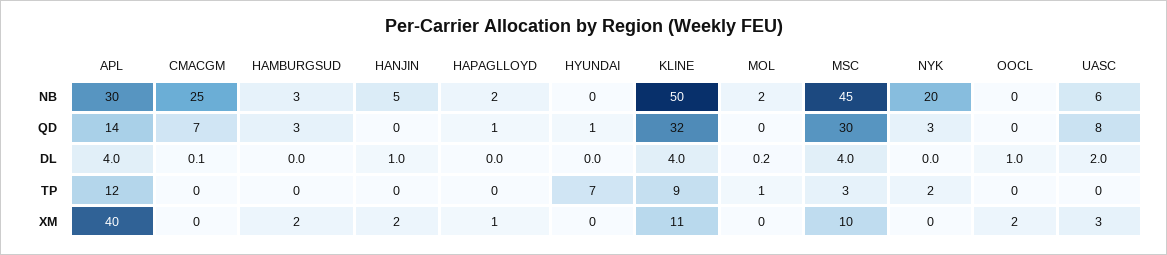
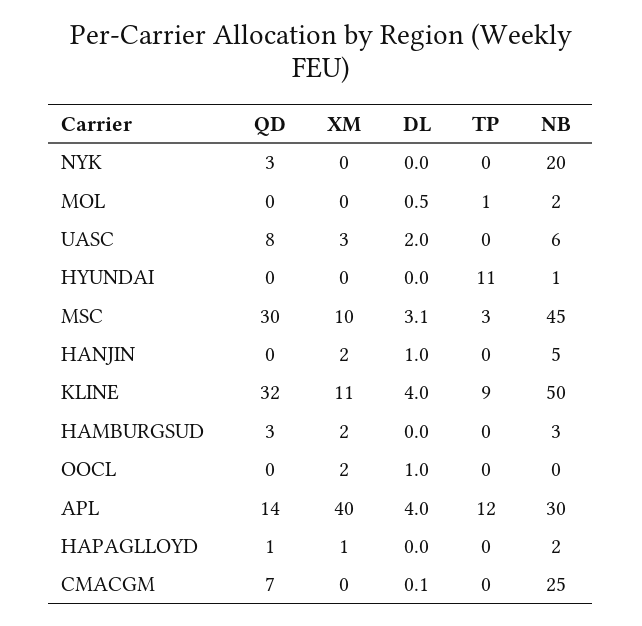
  {
    "APL": {
      "NB": 30,
      "QD": 14,
      "DL": 4,
      "TP": 12,
      "XM": 40
    },
    "CMACGM": {
      "NB": 25,
      "QD": 7,
      "DL": 0.1,
      "TP": 0,
      "XM": 0
    },
    "HAMBURGSUD": {
      "NB": 3,
      "QD": 3,
      "DL": 0,
      "TP": 0,
      "XM": 2
    },
    "HANJIN": {
      "NB": 5,
      "QD": 0,
      "DL": 1,
      "TP": 0,
      "XM": 2
    },
    "HAPAGLLOYD": {
      "NB": 2,
      "QD": 1,
      "DL": 0,
      "TP": 0,
      "XM": 1
    },
    "HYUNDAI": {
-     "NB": 0,
+     "NB": 1,
-     "QD": 1,
+     "QD": 0,
      "DL": 0,
-     "TP": 7,
+     "TP": 11,
      "XM": 0
    },
    "KLINE": {
      "NB": 50,
      "QD": 32,
      "DL": 4,
      "TP": 9,
      "XM": 11
    },
    "MOL": {
      "NB": 2,
      "QD": 0,
-     "DL": 0.2,
+     "DL": 0.5,
      "TP": 1,
      "XM": 0
    },
    "MSC": {
      "NB": 45,
      "QD": 30,
-     "DL": 4,
+     "DL": 3.1,
      "TP": 3,
      "XM": 10
    },
    "NYK": {
      "NB": 20,
      "QD": 3,
      "DL": 0,
-     "TP": 2,
+     "TP": 0,
      "XM": 0
    },
    "OOCL": {
      "NB": 0,
      "QD": 0,
      "DL": 1,
      "TP": 0,
      "XM": 2
    },
    "UASC": {
      "NB": 6,
      "QD": 8,
      "DL": 2,
      "TP": 0,
      "XM": 3
    }
  }

